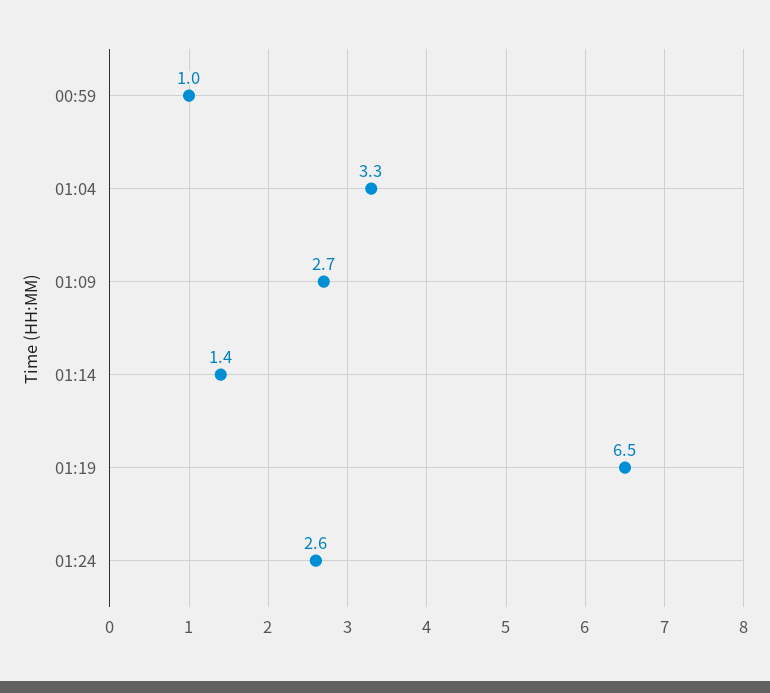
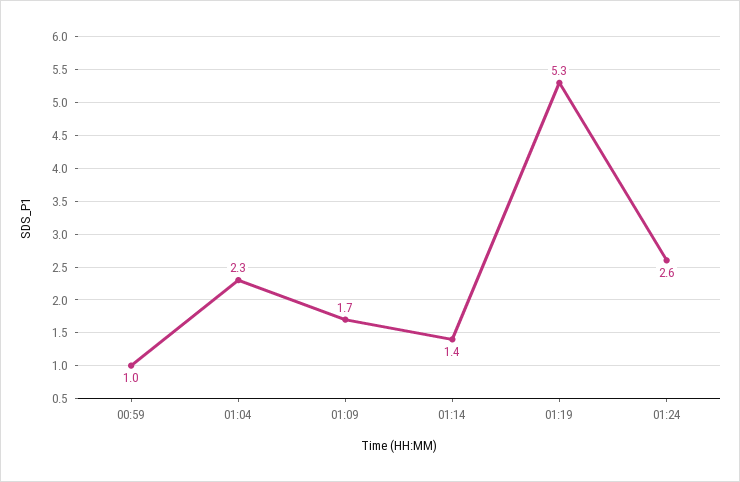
  {
    "00:59": 1,
-   "01:04": 3.3,
+   "01:04": 2.3,
-   "01:09": 2.7,
+   "01:09": 1.7,
    "01:14": 1.4,
-   "01:19": 6.5,
+   "01:19": 5.3,
    "01:24": 2.6
  }

